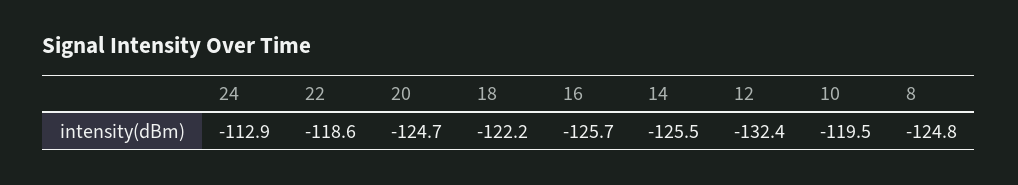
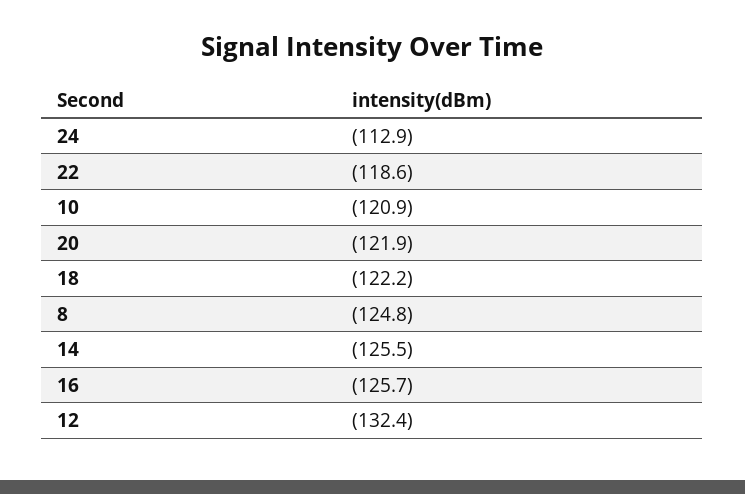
  {
    "24": -112.9,
    "22": -118.6,
-   "20": -124.7,
+   "20": -121.9,
    "18": -122.2,
    "16": -125.7,
    "14": -125.5,
    "12": -132.4,
-   "10": -119.5,
+   "10": -120.9,
    "8": -124.8
  }

